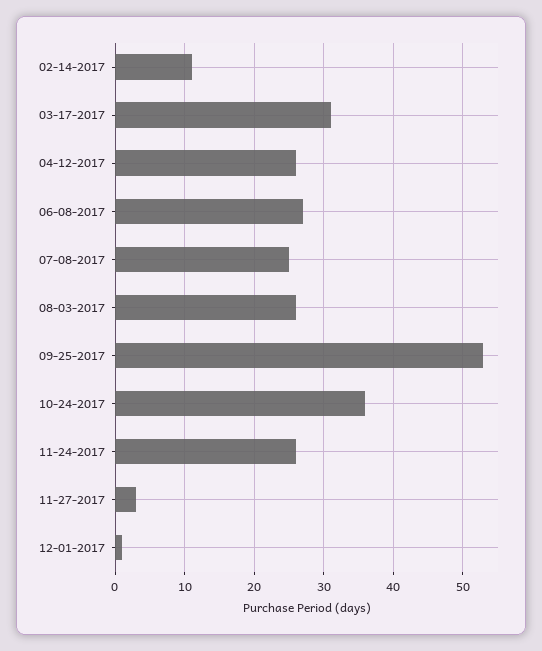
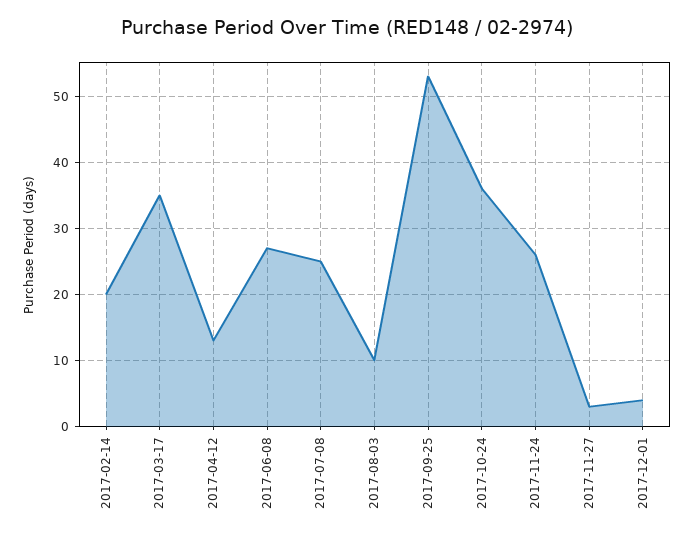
  {
-   "02-14-2017": 11,
+   "02-14-2017": 20,
-   "03-17-2017": 31,
+   "03-17-2017": 35,
-   "04-12-2017": 26,
+   "04-12-2017": 13,
    "06-08-2017": 27,
    "07-08-2017": 25,
-   "08-03-2017": 26,
+   "08-03-2017": 10,
    "09-25-2017": 53,
    "10-24-2017": 36,
    "11-24-2017": 26,
    "11-27-2017": 3,
-   "12-01-2017": 1
+   "12-01-2017": 4
  }

